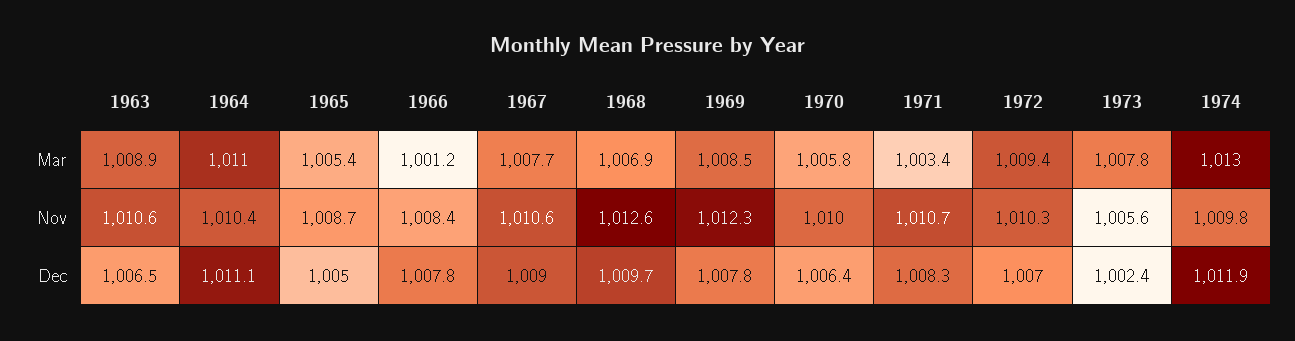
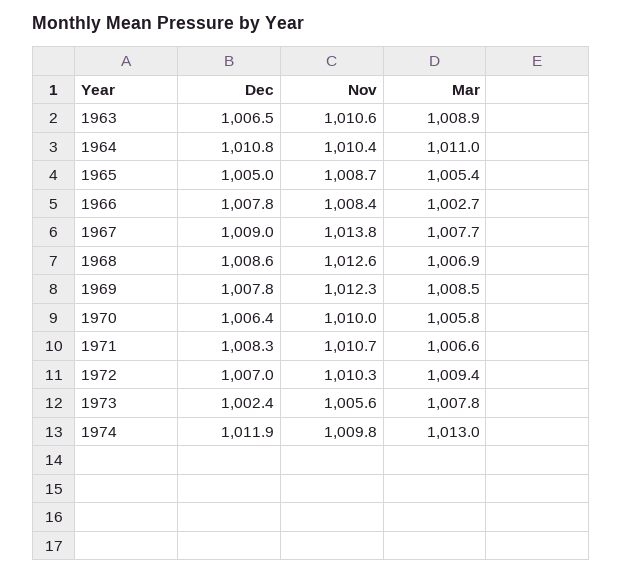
  {
    "1963": {
      "Mar": 1008.9,
      "Nov": 1010.6,
      "Dec": 1006.5
    },
    "1964": {
      "Mar": 1011,
      "Nov": 1010.4,
-     "Dec": 1011.1
+     "Dec": 1010.8
    },
    "1965": {
      "Mar": 1005.4,
      "Nov": 1008.7,
      "Dec": 1005
    },
    "1966": {
-     "Mar": 1001.2,
+     "Mar": 1002.7,
      "Nov": 1008.4,
      "Dec": 1007.8
    },
    "1967": {
      "Mar": 1007.7,
-     "Nov": 1010.6,
+     "Nov": 1013.8,
      "Dec": 1009
    },
    "1968": {
      "Mar": 1006.9,
      "Nov": 1012.6,
-     "Dec": 1009.7
+     "Dec": 1008.6
    },
    "1969": {
      "Mar": 1008.5,
      "Nov": 1012.3,
      "Dec": 1007.8
    },
    "1970": {
      "Mar": 1005.8,
      "Nov": 1010,
      "Dec": 1006.4
    },
    "1971": {
-     "Mar": 1003.4,
+     "Mar": 1006.6,
      "Nov": 1010.7,
      "Dec": 1008.3
    },
    "1972": {
      "Mar": 1009.4,
      "Nov": 1010.3,
      "Dec": 1007
    },
    "1973": {
      "Mar": 1007.8,
      "Nov": 1005.6,
      "Dec": 1002.4
    },
    "1974": {
      "Mar": 1013,
      "Nov": 1009.8,
      "Dec": 1011.9
    }
  }

